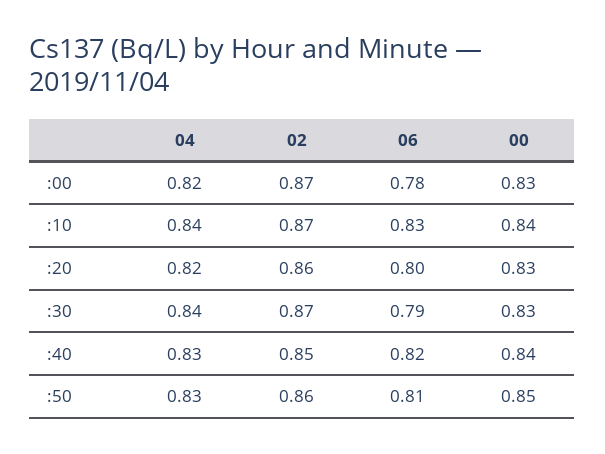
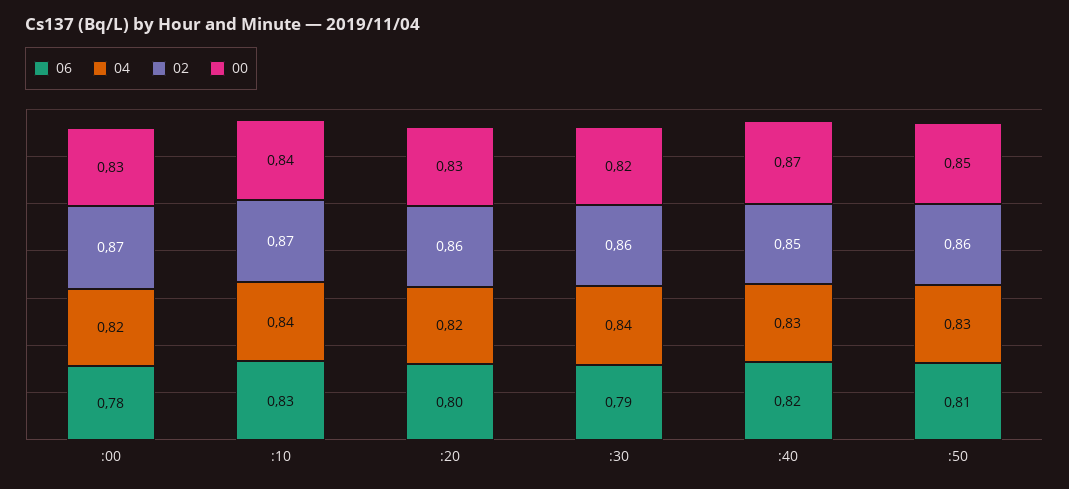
  {
    "04": {
      ":00": 0.82,
      ":10": 0.84,
      ":20": 0.82,
      ":30": 0.84,
      ":40": 0.83,
      ":50": 0.83
    },
    "02": {
      ":00": 0.87,
      ":10": 0.87,
      ":20": 0.86,
-     ":30": 0.87,
+     ":30": 0.86,
      ":40": 0.85,
      ":50": 0.86
    },
    "06": {
      ":00": 0.78,
      ":10": 0.83,
      ":20": 0.8,
      ":30": 0.79,
      ":40": 0.82,
      ":50": 0.81
    },
    "00": {
      ":00": 0.83,
      ":10": 0.84,
      ":20": 0.83,
-     ":30": 0.83,
+     ":30": 0.82,
-     ":40": 0.84,
+     ":40": 0.87,
      ":50": 0.85
    }
  }

